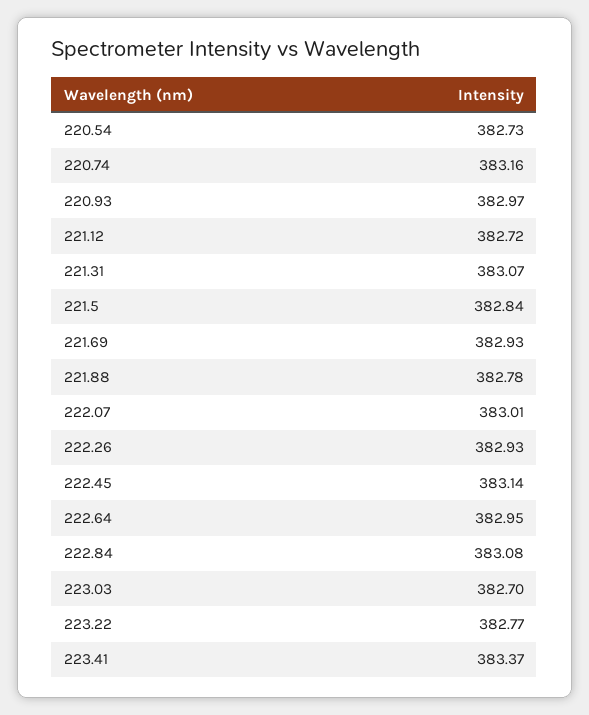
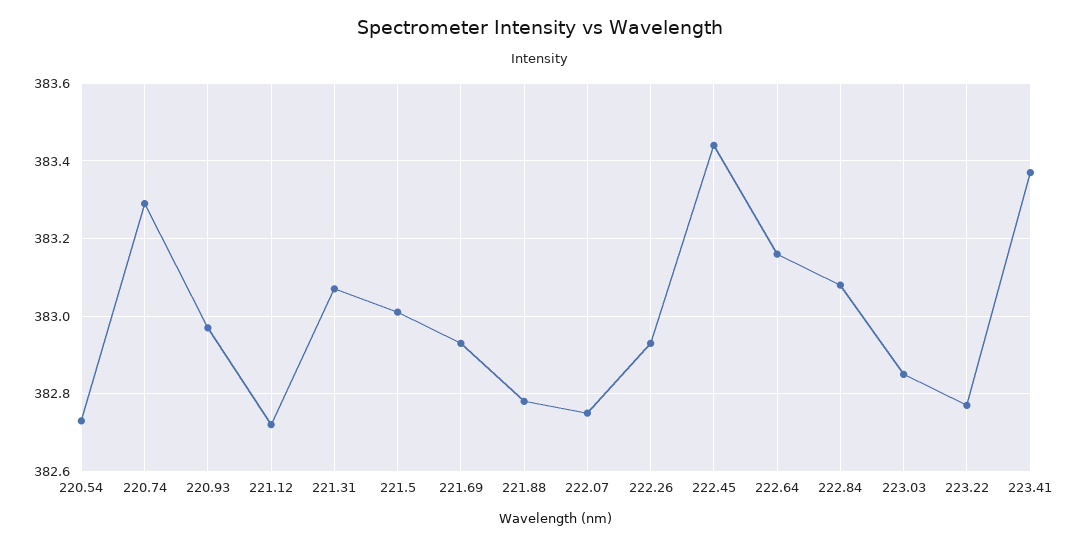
  {
    "220.54": 382.73,
-   "220.74": 383.16,
+   "220.74": 383.3,
    "220.93": 382.97,
    "221.12": 382.72,
    "221.31": 383.07,
-   "221.5": 382.84,
+   "221.5": 383,
    "221.69": 382.93,
    "221.88": 382.78,
-   "222.07": 383.01,
+   "222.07": 382.75,
    "222.26": 382.93,
-   "222.45": 383.14,
+   "222.45": 383.45,
-   "222.64": 382.95,
+   "222.64": 383.15,
    "222.84": 383.08,
-   "223.03": 382.7,
+   "223.03": 382.85,
    "223.22": 382.77,
    "223.41": 383.37
  }

